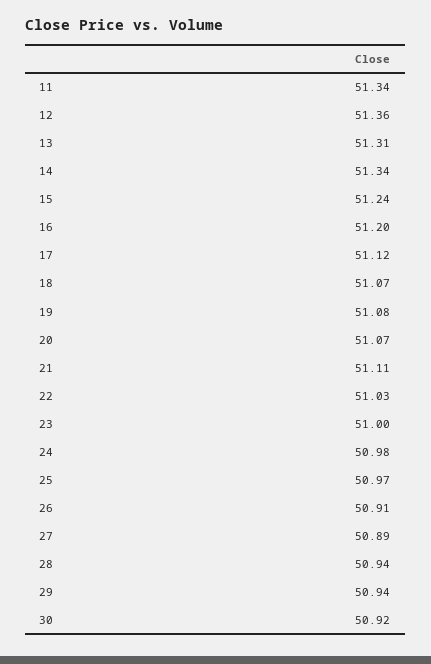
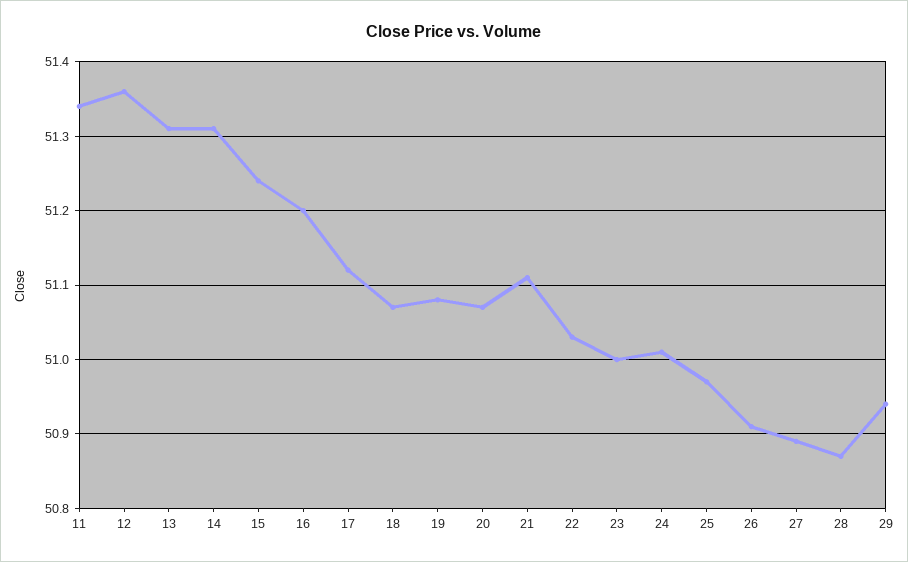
  {
    "11": 51.34,
    "12": 51.36,
    "13": 51.31,
-   "14": 51.34,
+   "14": 51.31,
    "15": 51.24,
    "16": 51.2,
    "17": 51.12,
    "18": 51.07,
    "19": 51.08,
    "20": 51.07,
    "21": 51.11,
    "22": 51.03,
    "23": 51,
-   "24": 50.98,
+   "24": 51.01,
    "25": 50.97,
    "26": 50.91,
    "27": 50.89,
-   "28": 50.94,
+   "28": 50.87,
-   "29": 50.94,
+   "29": 50.94
-   "30": 50.92
  }

